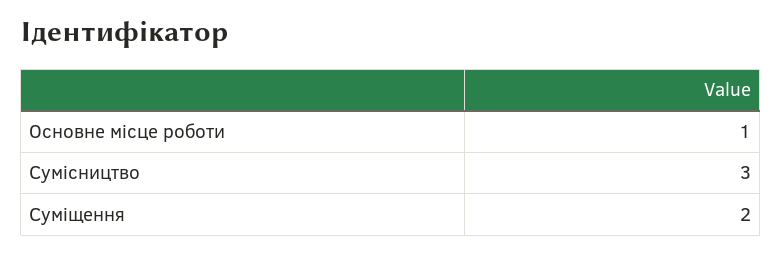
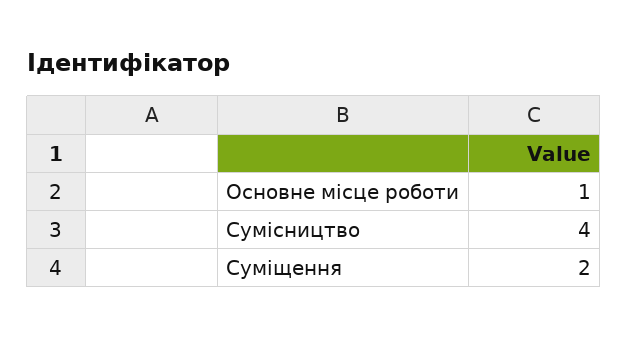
  {
    "Основне місце роботи": 1,
-   "Сумісництво": 3,
+   "Сумісництво": 4,
    "Суміщення": 2
  }

